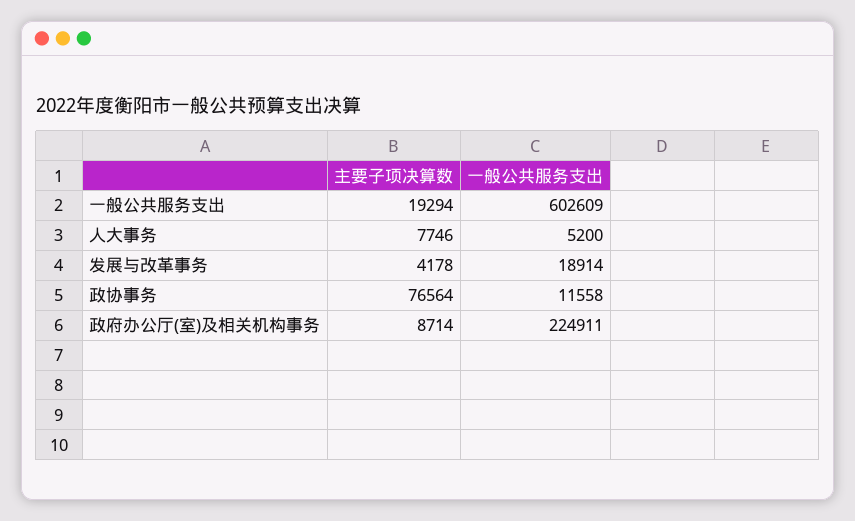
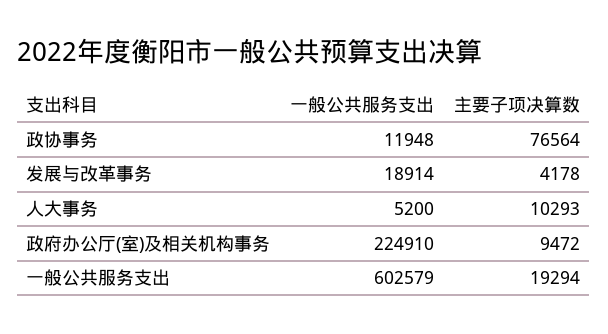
  {
    "主要子项决算数": {
      "一般公共服务支出": 19294,
-     "人大事务": 7746,
+     "人大事务": 10293,
      "发展与改革事务": 4178,
      "政协事务": 76564,
-     "政府办公厅(室)及相关机构事务": 8714
+     "政府办公厅(室)及相关机构事务": 9472
    },
    "一般公共服务支出": {
-     "一般公共服务支出": 602609,
+     "一般公共服务支出": 602579,
      "人大事务": 5200,
      "发展与改革事务": 18914,
-     "政协事务": 11558,
+     "政协事务": 11948,
-     "政府办公厅(室)及相关机构事务": 224911
+     "政府办公厅(室)及相关机构事务": 224910
    }
  }

